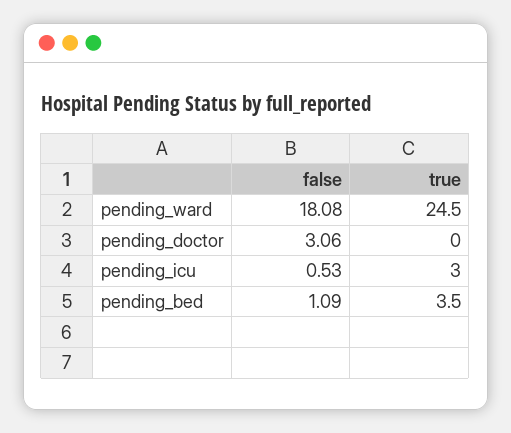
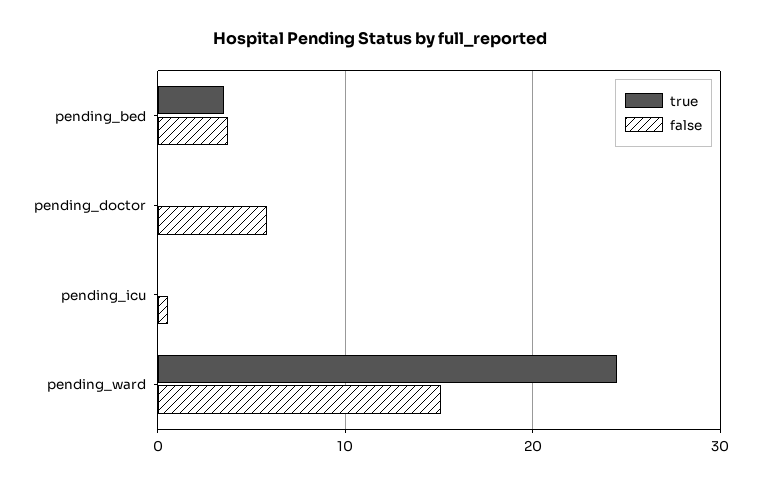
  {
    "false": {
-     "pending_ward": 18.08,
+     "pending_ward": 15,
-     "pending_doctor": 3.06,
+     "pending_doctor": 6,
      "pending_icu": 0.53,
-     "pending_bed": 1.09
+     "pending_bed": 4
    },
    "true": {
      "pending_ward": 24.5,
      "pending_doctor": 0,
-     "pending_icu": 3,
+     "pending_icu": 0,
      "pending_bed": 3.5
    }
  }

